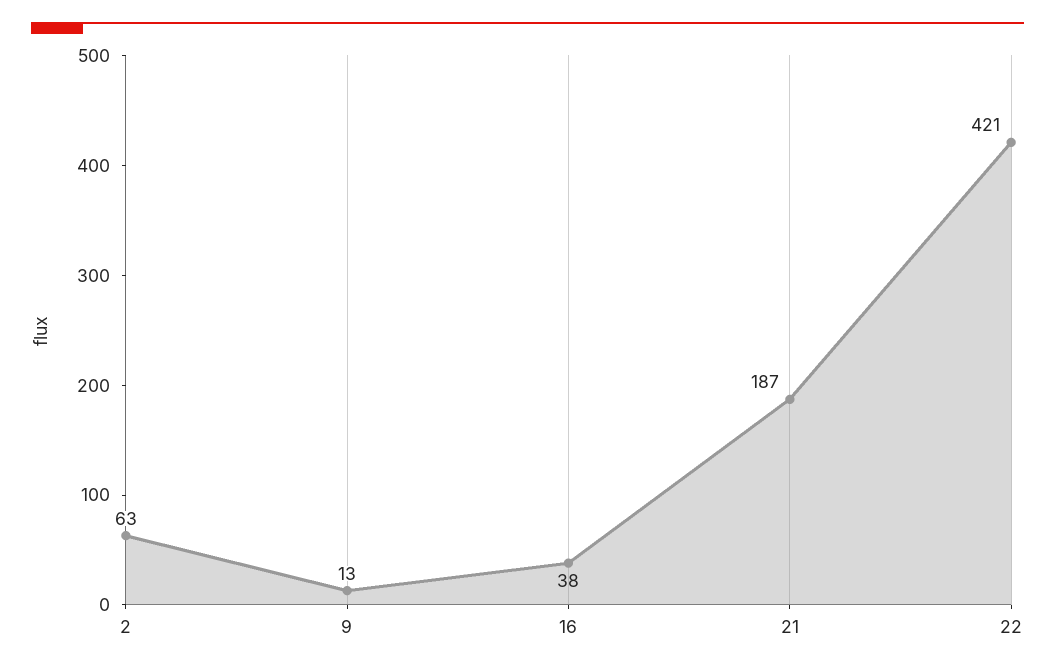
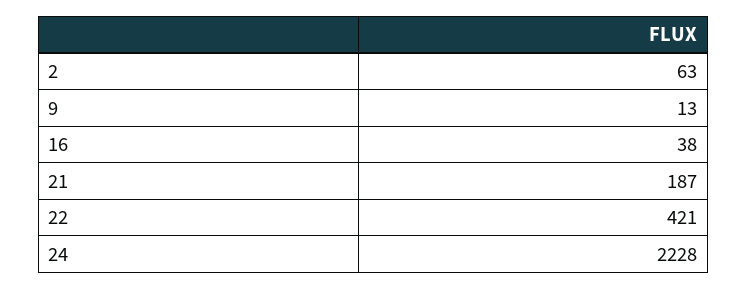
  {
    "2": 63,
    "9": 13,
    "16": 38,
    "21": 187,
-   "22": 421
+   "22": 421,
+   "24": 2228
  }

